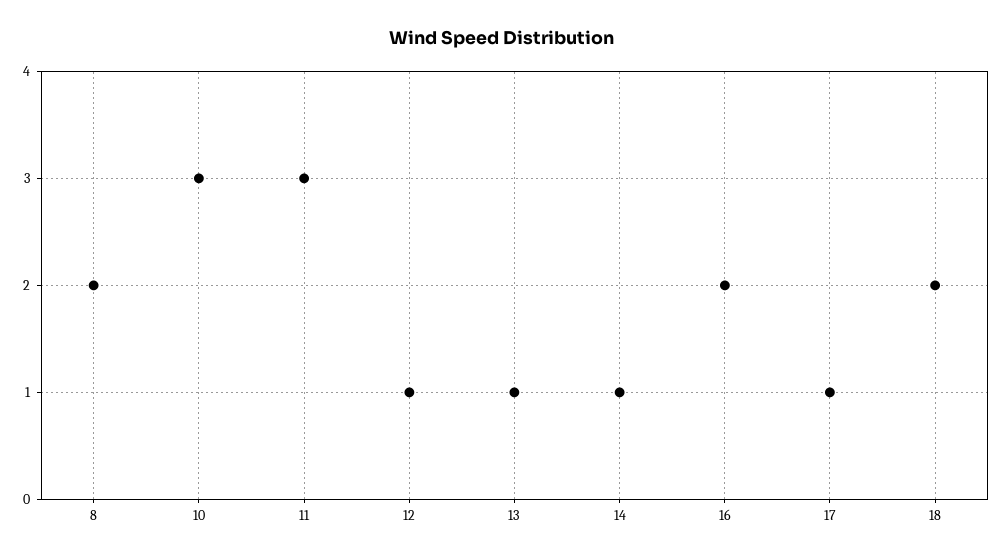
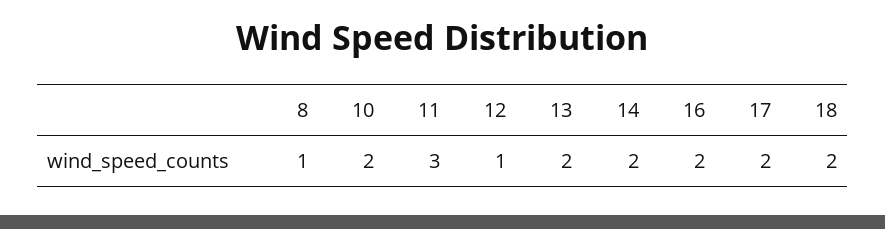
  {
-   "8": 2,
+   "8": 1,
-   "10": 3,
+   "10": 2,
    "11": 3,
    "12": 1,
-   "13": 1,
+   "13": 2,
-   "14": 1,
+   "14": 2,
    "16": 2,
-   "17": 1,
+   "17": 2,
    "18": 2
  }

